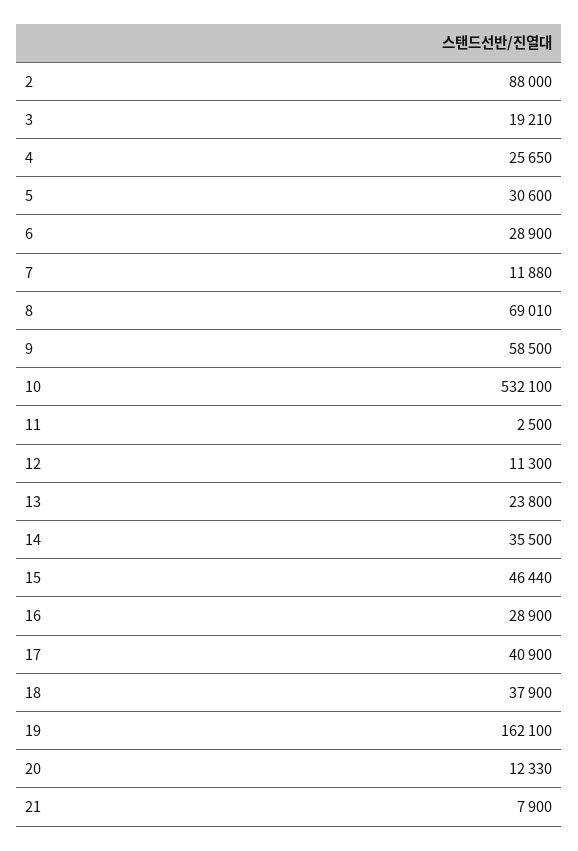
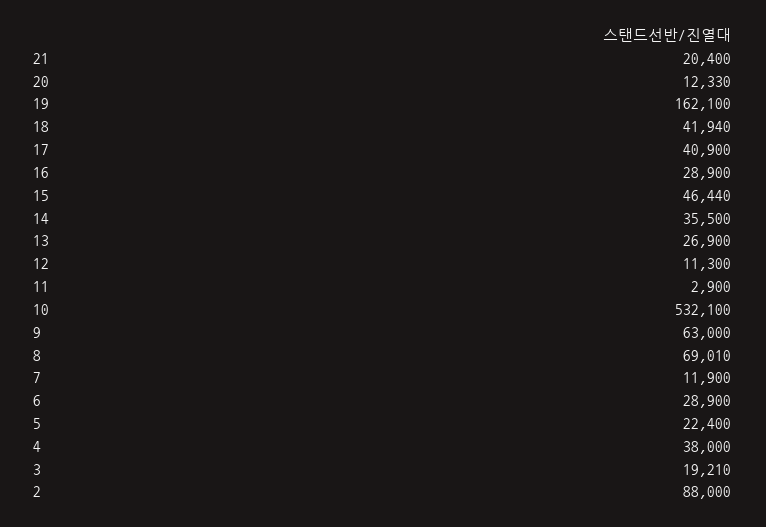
  {
    "2": 88000,
    "3": 19210,
-   "4": 25650,
+   "4": 38000,
-   "5": 30600,
+   "5": 22400,
    "6": 28900,
-   "7": 11880,
+   "7": 11900,
    "8": 69010,
-   "9": 58500,
+   "9": 63000,
    "10": 532100,
-   "11": 2500,
+   "11": 2900,
    "12": 11300,
-   "13": 23800,
+   "13": 26900,
    "14": 35500,
    "15": 46440,
    "16": 28900,
    "17": 40900,
-   "18": 37900,
+   "18": 41940,
    "19": 162100,
    "20": 12330,
-   "21": 7900
+   "21": 20400
  }

